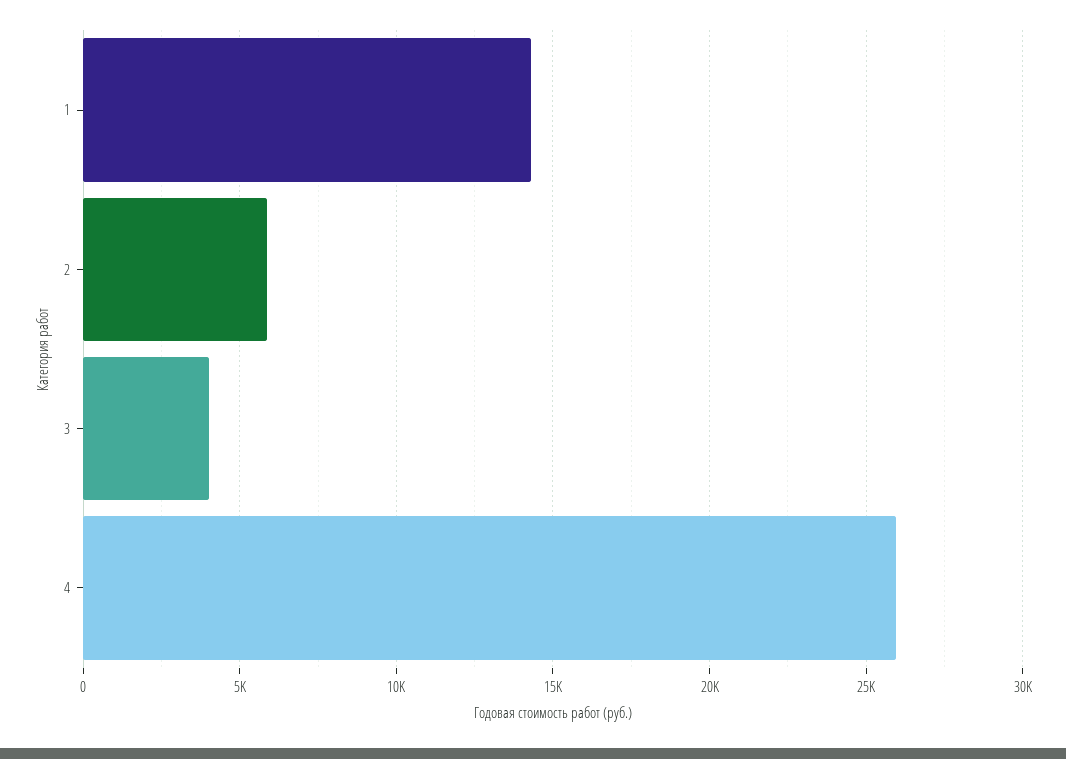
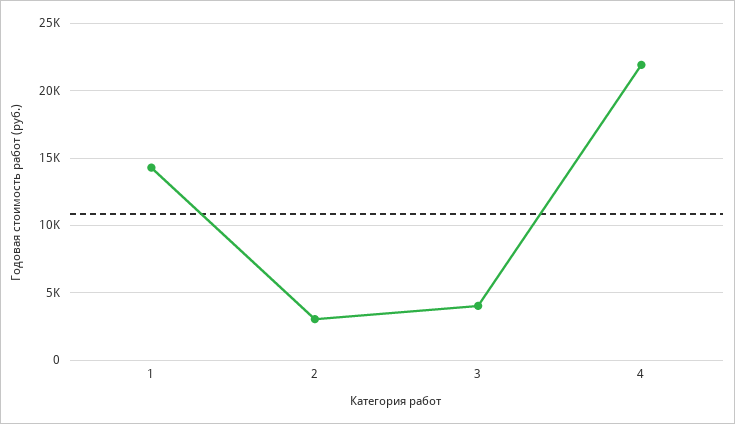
  {
    "1": 14500,
-   "2": 6000,
+   "2": 3000,
    "3": 4000,
-   "4": 26000
+   "4": 22000
  }

